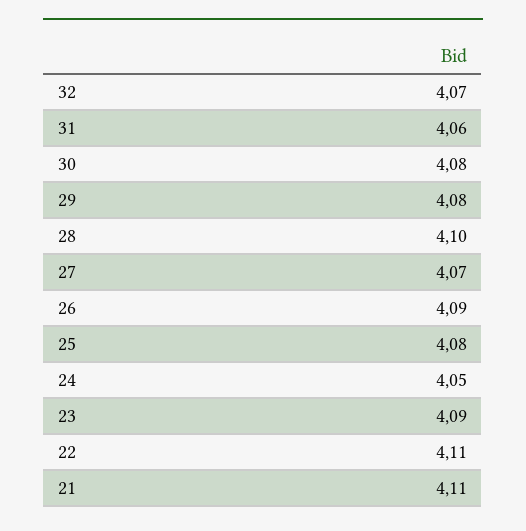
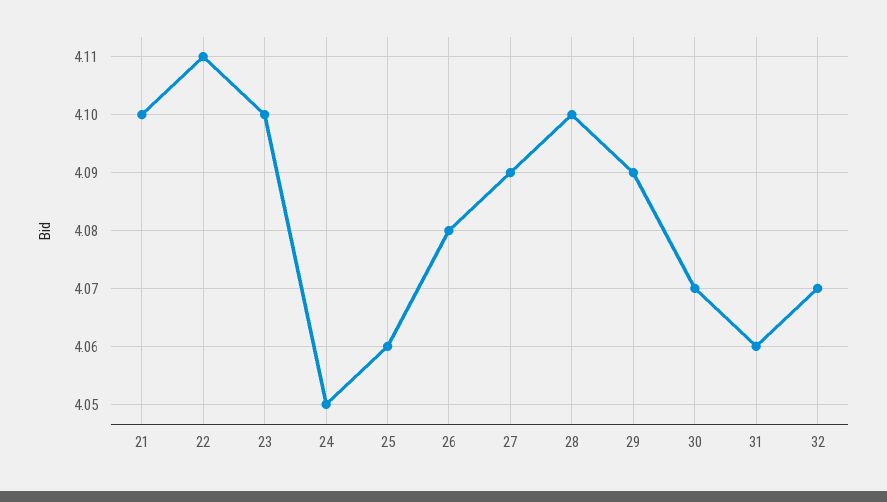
  {
    "32": 4.07,
    "31": 4.06,
-   "30": 4.08,
+   "30": 4.07,
-   "29": 4.08,
+   "29": 4.09,
    "28": 4.1,
-   "27": 4.07,
+   "27": 4.09,
-   "26": 4.09,
+   "26": 4.08,
-   "25": 4.08,
+   "25": 4.06,
    "24": 4.05,
-   "23": 4.09,
+   "23": 4.1,
    "22": 4.11,
-   "21": 4.11
+   "21": 4.1
  }

